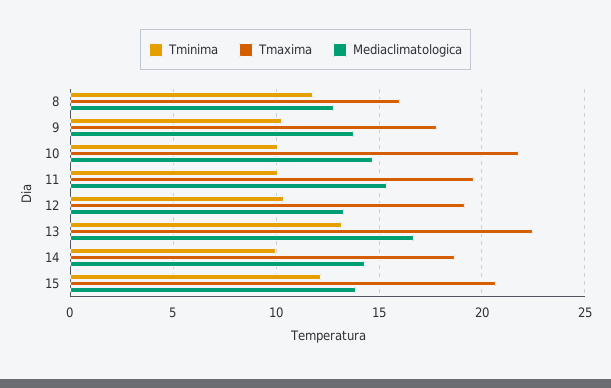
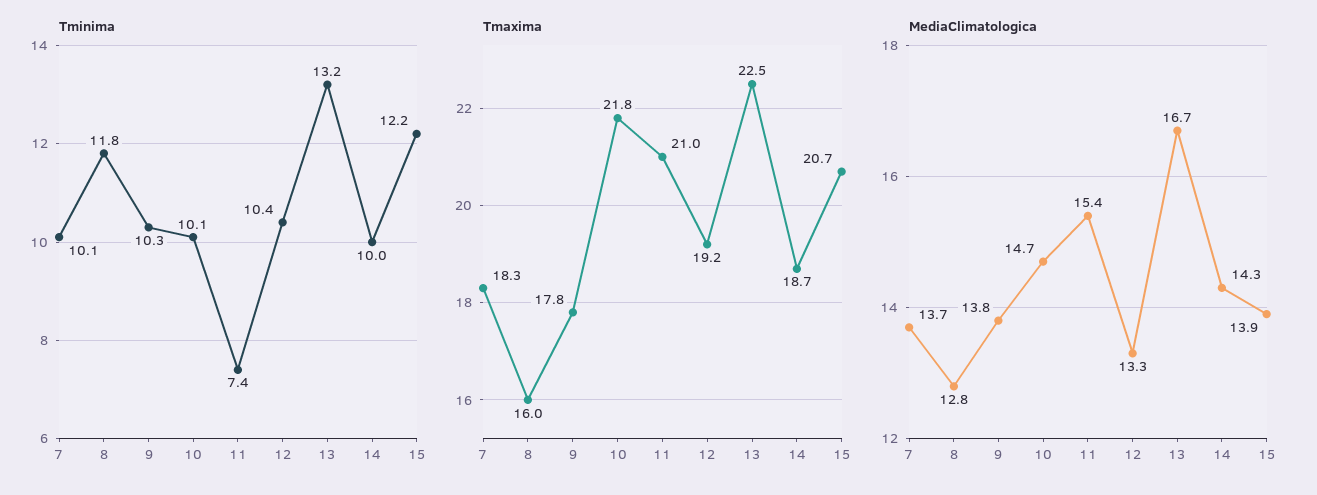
  {
    "Tminima": {
      "8": 11.8,
      "9": 10.3,
      "10": 10.1,
-     "11": 10,
+     "11": 7.4,
      "12": 10.4,
      "13": 13.2,
      "14": 10,
-     "15": 12.2
+     "15": 12.2,
+     "7": 10.1
    },
    "Tmaxima": {
      "8": 16,
      "9": 17.8,
      "10": 21.8,
-     "11": 19.5,
+     "11": 21,
      "12": 19.2,
      "13": 22.5,
      "14": 18.7,
-     "15": 20.7
+     "15": 20.7,
+     "7": 18.3
    },
    "Mediaclimatologica": {
      "8": 12.8,
      "9": 13.8,
      "10": 14.7,
      "11": 15.4,
      "12": 13.3,
      "13": 16.7,
      "14": 14.3,
-     "15": 13.9
+     "15": 13.9,
+     "7": 13.7
    }
  }

